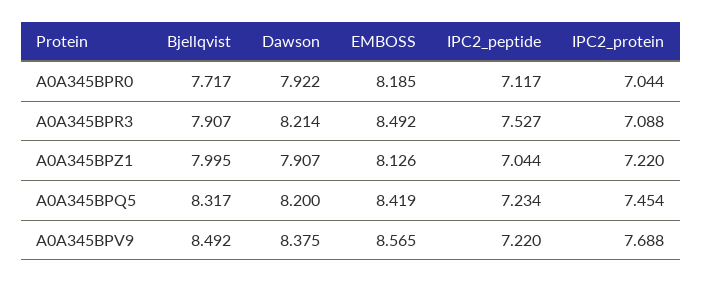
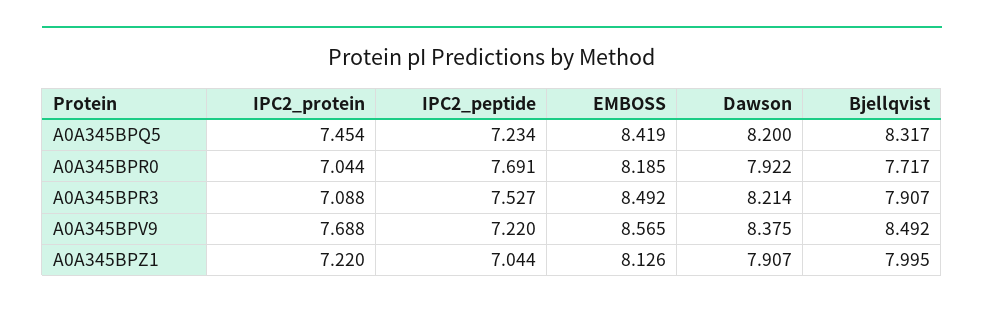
  {
    "Bjellqvist": {
      "A0A345BPR0": 7.717,
      "A0A345BPR3": 7.907,
      "A0A345BPZ1": 7.995,
      "A0A345BPQ5": 8.317,
      "A0A345BPV9": 8.492
    },
    "Dawson": {
      "A0A345BPR0": 7.922,
      "A0A345BPR3": 8.214,
      "A0A345BPZ1": 7.907,
      "A0A345BPQ5": 8.2,
      "A0A345BPV9": 8.375
    },
    "EMBOSS": {
      "A0A345BPR0": 8.185,
      "A0A345BPR3": 8.492,
      "A0A345BPZ1": 8.126,
      "A0A345BPQ5": 8.419,
      "A0A345BPV9": 8.565
    },
    "IPC2_peptide": {
-     "A0A345BPR0": 7.117,
+     "A0A345BPR0": 7.691,
      "A0A345BPR3": 7.527,
      "A0A345BPZ1": 7.044,
      "A0A345BPQ5": 7.234,
      "A0A345BPV9": 7.22
    },
    "IPC2_protein": {
      "A0A345BPR0": 7.044,
      "A0A345BPR3": 7.088,
      "A0A345BPZ1": 7.22,
      "A0A345BPQ5": 7.454,
      "A0A345BPV9": 7.688
    }
  }

